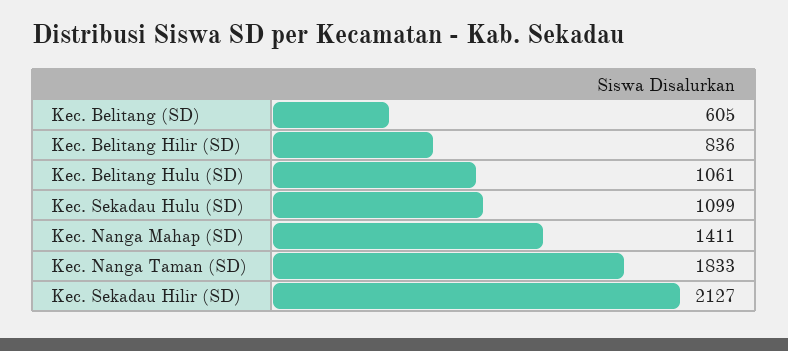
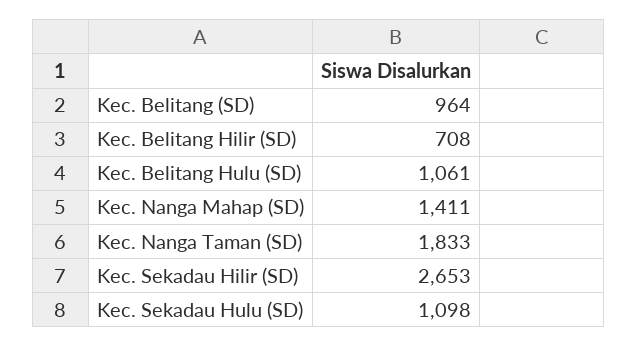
  {
-   "Kec. Belitang (SD)": 605,
+   "Kec. Belitang (SD)": 964,
-   "Kec. Belitang Hilir (SD)": 836,
+   "Kec. Belitang Hilir (SD)": 708,
    "Kec. Belitang Hulu (SD)": 1061,
-   "Kec. Sekadau Hulu (SD)": 1099,
+   "Kec. Sekadau Hulu (SD)": 1098,
    "Kec. Nanga Mahap (SD)": 1411,
    "Kec. Nanga Taman (SD)": 1833,
-   "Kec. Sekadau Hilir (SD)": 2127
+   "Kec. Sekadau Hilir (SD)": 2653
  }

